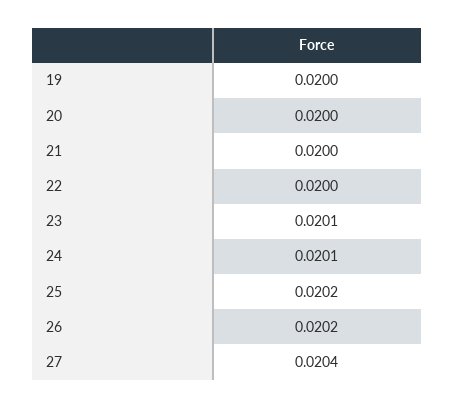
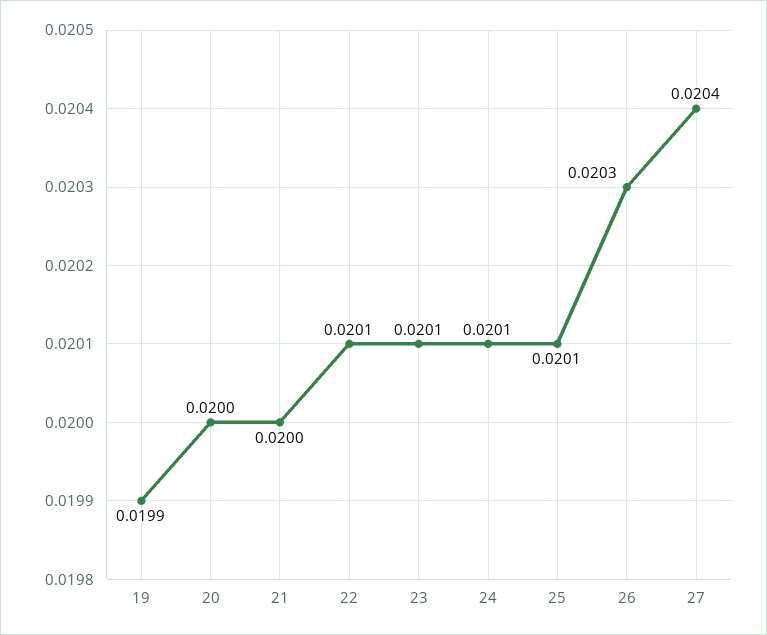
  {
-   "19": 0.02,
+   "19": 0.0199,
    "20": 0.02,
    "21": 0.02,
-   "22": 0.02,
+   "22": 0.0201,
    "23": 0.0201,
    "24": 0.0201,
-   "25": 0.0202,
+   "25": 0.0201,
-   "26": 0.0202,
+   "26": 0.0203,
    "27": 0.0204
  }

